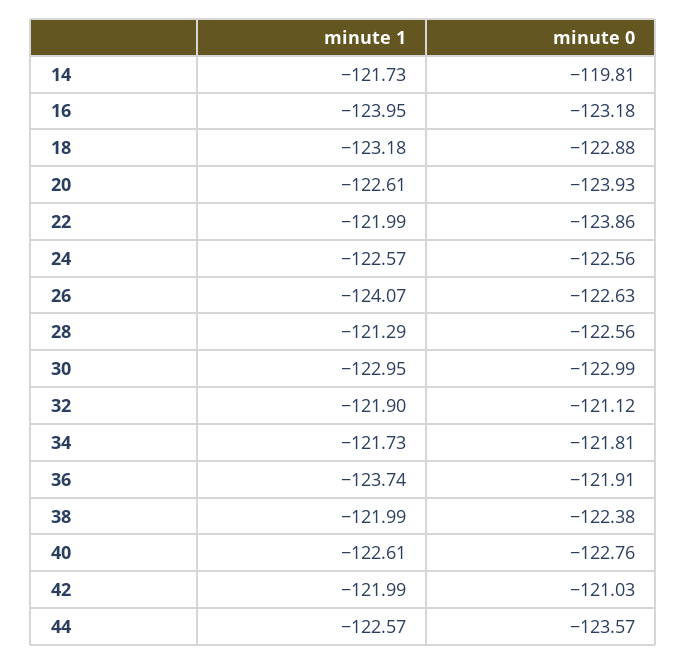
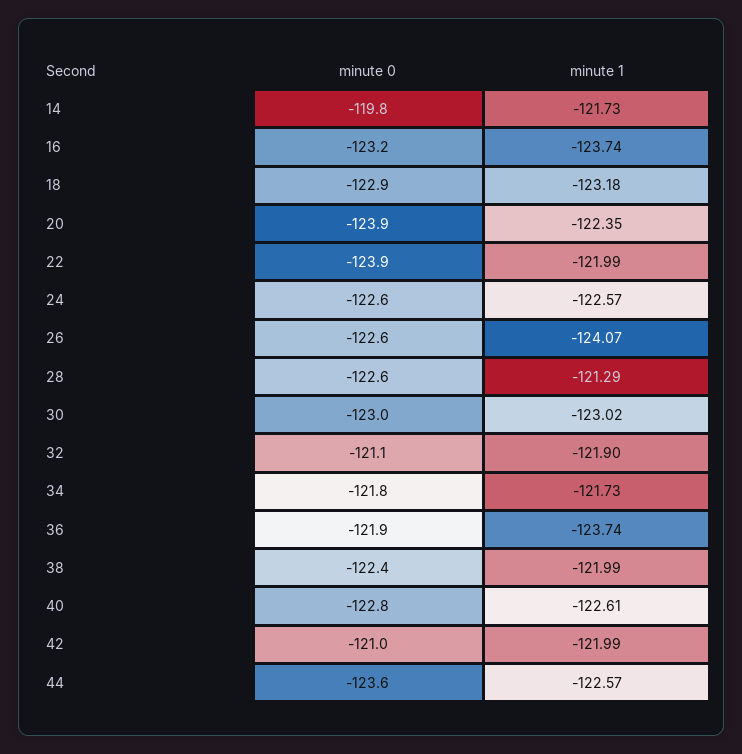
  {
    "minute 1": {
      "14": -121.73,
-     "16": -123.95,
+     "16": -123.74,
      "18": -123.18,
-     "20": -122.61,
+     "20": -122.35,
      "22": -121.99,
      "24": -122.57,
      "26": -124.07,
      "28": -121.29,
-     "30": -122.95,
+     "30": -123.02,
      "32": -121.9,
      "34": -121.73,
      "36": -123.74,
      "38": -121.99,
      "40": -122.61,
      "42": -121.99,
      "44": -122.57
    },
    "minute 0": {
      "14": -119.81,
      "16": -123.18,
      "18": -122.88,
      "20": -123.93,
      "22": -123.86,
      "24": -122.56,
      "26": -122.63,
      "28": -122.56,
      "30": -122.99,
      "32": -121.12,
      "34": -121.81,
      "36": -121.91,
      "38": -122.38,
      "40": -122.76,
      "42": -121.03,
      "44": -123.57
    }
  }

